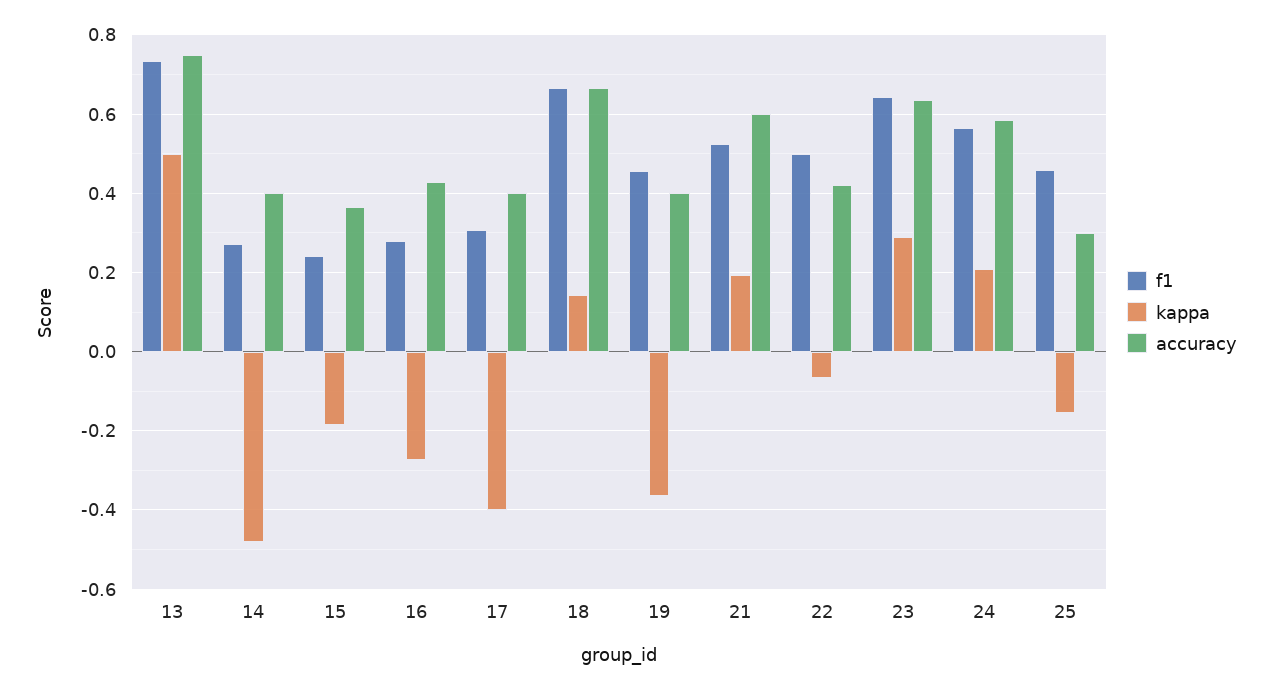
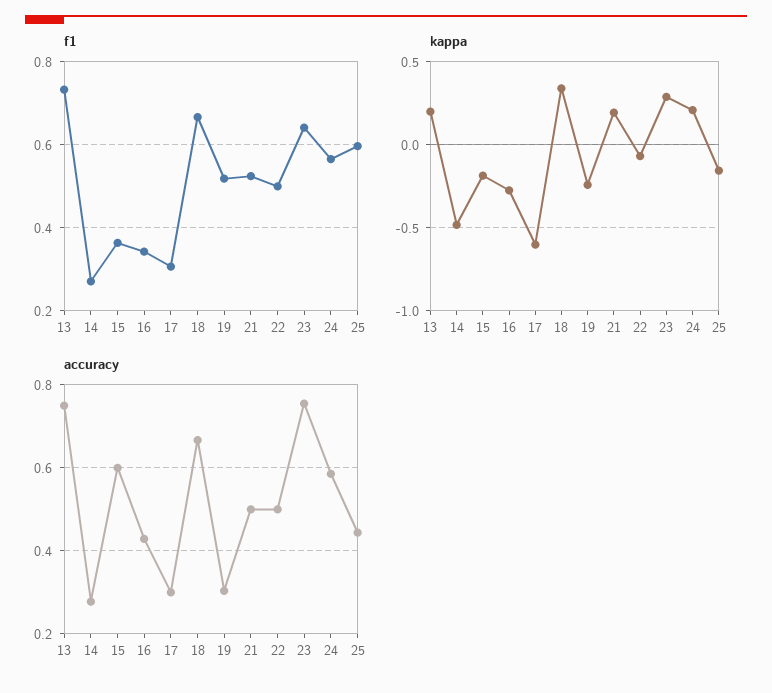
  {
    "f1": {
      "13": 0.74,
      "14": 0.28,
-     "15": 0.24,
+     "15": 0.36,
-     "16": 0.28,
+     "16": 0.34,
      "17": 0.3,
      "18": 0.66,
-     "19": 0.46,
+     "19": 0.52,
      "21": 0.52,
      "22": 0.5,
      "23": 0.64,
      "24": 0.56,
-     "25": 0.46
+     "25": 0.6
    },
    "kappa": {
-     "13": 0.5,
+     "13": 0.2,
      "14": -0.48,
      "15": -0.18,
      "16": -0.28,
-     "17": -0.4,
+     "17": -0.6,
-     "18": 0.14,
+     "18": 0.35,
-     "19": -0.36,
+     "19": -0.25,
      "21": 0.2,
      "22": -0.06,
      "23": 0.3,
      "24": 0.2,
      "25": -0.16
    },
    "accuracy": {
      "13": 0.76,
-     "14": 0.4,
+     "14": 0.28,
-     "15": 0.36,
+     "15": 0.6,
      "16": 0.42,
-     "17": 0.4,
+     "17": 0.3,
      "18": 0.66,
-     "19": 0.4,
+     "19": 0.3,
-     "21": 0.6,
+     "21": 0.5,
-     "22": 0.42,
+     "22": 0.5,
-     "23": 0.64,
+     "23": 0.76,
      "24": 0.58,
-     "25": 0.3
+     "25": 0.44
    }
  }

